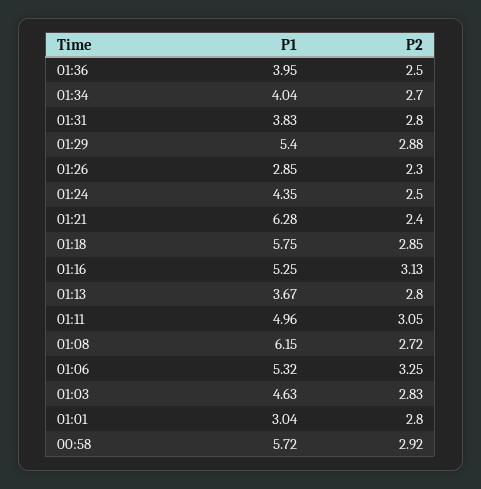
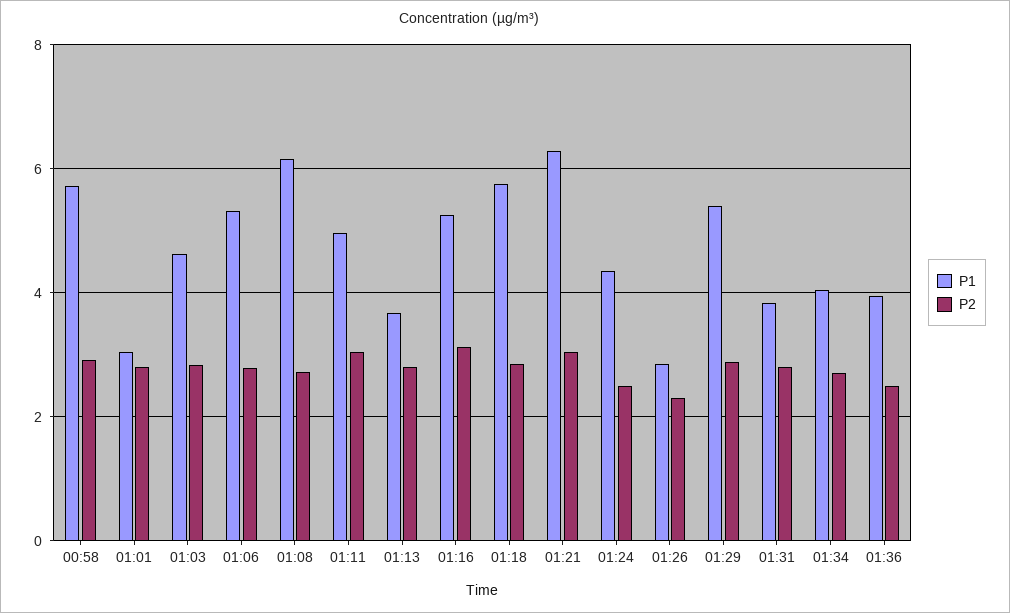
  {
    "P1": {
      "01:36": 3.95,
      "01:34": 4.04,
      "01:31": 3.83,
      "01:29": 5.4,
      "01:26": 2.85,
      "01:24": 4.35,
      "01:21": 6.28,
      "01:18": 5.75,
      "01:16": 5.25,
      "01:13": 3.67,
      "01:11": 4.96,
      "01:08": 6.15,
      "01:06": 5.32,
      "01:03": 4.63,
      "01:01": 3.04,
      "00:58": 5.72
    },
    "P2": {
      "01:36": 2.5,
      "01:34": 2.7,
      "01:31": 2.8,
      "01:29": 2.88,
      "01:26": 2.3,
      "01:24": 2.5,
-     "01:21": 2.4,
+     "01:21": 3,
      "01:18": 2.85,
      "01:16": 3.13,
      "01:13": 2.8,
      "01:11": 3.05,
      "01:08": 2.72,
-     "01:06": 3.25,
+     "01:06": 2.8,
      "01:03": 2.83,
      "01:01": 2.8,
      "00:58": 2.92
    }
  }

